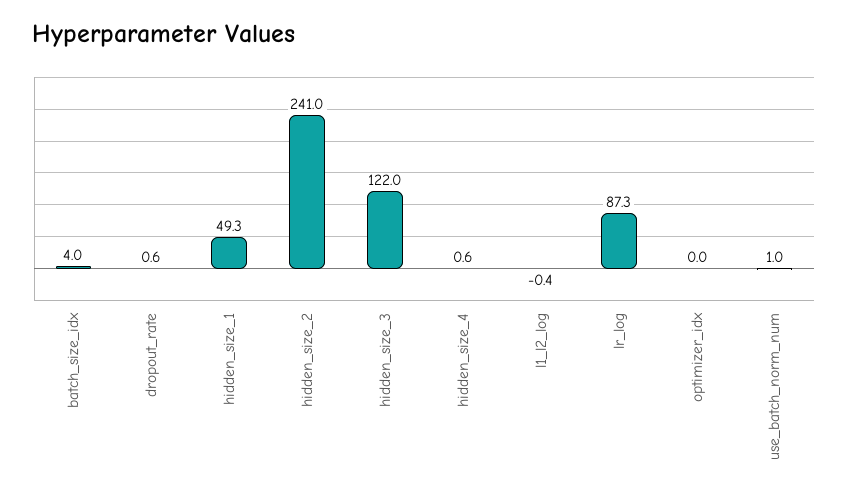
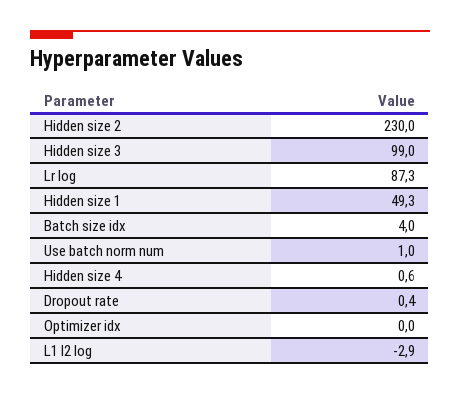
  {
    "batch_size_idx": 4,
-   "dropout_rate": 0.6,
+   "dropout_rate": 0.4,
    "hidden_size_1": 49.3,
-   "hidden_size_2": 241,
+   "hidden_size_2": 230,
-   "hidden_size_3": 122,
+   "hidden_size_3": 99,
    "hidden_size_4": 0.6,
-   "l1_l2_log": -0.4,
+   "l1_l2_log": -2.9,
    "lr_log": 87.3,
    "optimizer_idx": 0,
    "use_batch_norm_num": 1
  }

